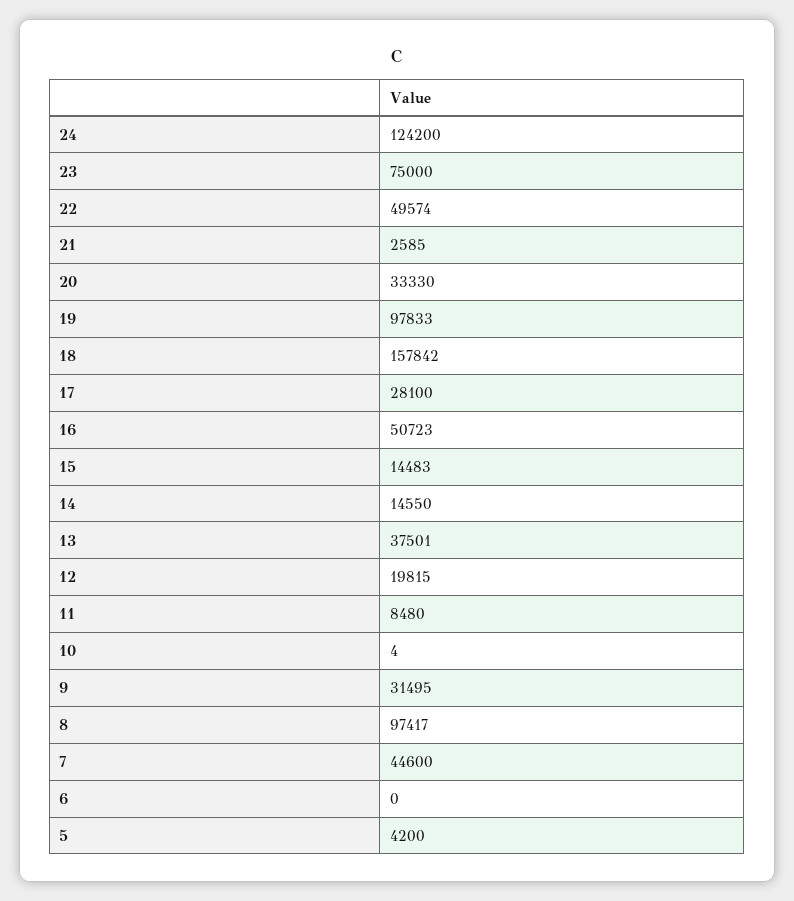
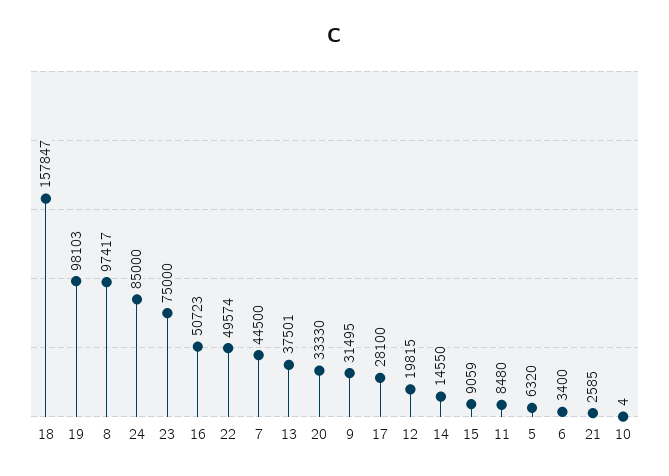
  {
-   "24": 124200,
+   "24": 85000,
    "23": 75000,
    "22": 49574,
    "21": 2585,
    "20": 33330,
-   "19": 97833,
+   "19": 98103,
-   "18": 157842,
+   "18": 157847,
    "17": 28100,
    "16": 50723,
-   "15": 14483,
+   "15": 9059,
    "14": 14550,
    "13": 37501,
    "12": 19815,
    "11": 8480,
    "10": 4,
    "9": 31495,
    "8": 97417,
-   "7": 44600,
+   "7": 44500,
-   "6": 0,
+   "6": 3400,
-   "5": 4200
+   "5": 6320
  }

